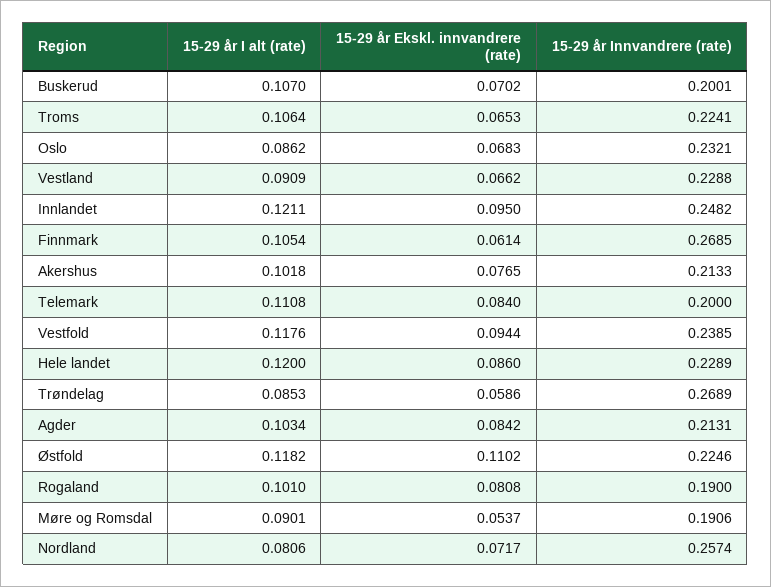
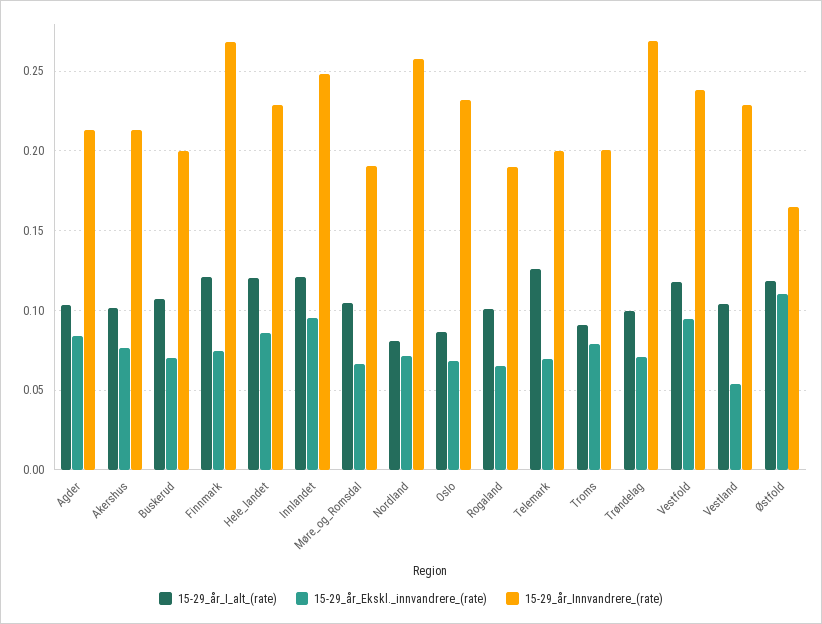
  {
    "15-29 år I alt (rate)": {
      "Buskerud": 0.107,
-     "Troms": 0.1064,
+     "Troms": 0.09,
      "Oslo": 0.0862,
-     "Vestland": 0.0909,
+     "Vestland": 0.105,
      "Innlandet": 0.1211,
-     "Finnmark": 0.1054,
+     "Finnmark": 0.12,
      "Akershus": 0.1018,
-     "Telemark": 0.1108,
+     "Telemark": 0.125,
      "Vestfold": 0.1176,
      "Hele landet": 0.12,
-     "Trøndelag": 0.0853,
+     "Trøndelag": 0.1,
      "Agder": 0.1034,
      "Østfold": 0.1182,
      "Rogaland": 0.101,
-     "Møre og Romsdal": 0.0901,
+     "Møre og Romsdal": 0.105,
      "Nordland": 0.0806
    },
    "15-29 år Ekskl. innvandrere (rate)": {
      "Buskerud": 0.0702,
-     "Troms": 0.0653,
+     "Troms": 0.08,
      "Oslo": 0.0683,
-     "Vestland": 0.0662,
+     "Vestland": 0.055,
      "Innlandet": 0.095,
-     "Finnmark": 0.0614,
+     "Finnmark": 0.075,
      "Akershus": 0.0765,
-     "Telemark": 0.084,
+     "Telemark": 0.07,
      "Vestfold": 0.0944,
      "Hele landet": 0.086,
-     "Trøndelag": 0.0586,
+     "Trøndelag": 0.07,
      "Agder": 0.0842,
      "Østfold": 0.1102,
-     "Rogaland": 0.0808,
+     "Rogaland": 0.065,
-     "Møre og Romsdal": 0.0537,
+     "Møre og Romsdal": 0.065,
      "Nordland": 0.0717
    },
    "15-29 år Innvandrere (rate)": {
      "Buskerud": 0.2001,
-     "Troms": 0.2241,
+     "Troms": 0.2,
      "Oslo": 0.2321,
      "Vestland": 0.2288,
      "Innlandet": 0.2482,
      "Finnmark": 0.2685,
      "Akershus": 0.2133,
      "Telemark": 0.2,
      "Vestfold": 0.2385,
      "Hele landet": 0.2289,
      "Trøndelag": 0.2689,
      "Agder": 0.2131,
-     "Østfold": 0.2246,
+     "Østfold": 0.165,
      "Rogaland": 0.19,
      "Møre og Romsdal": 0.1906,
      "Nordland": 0.2574
    }
  }

